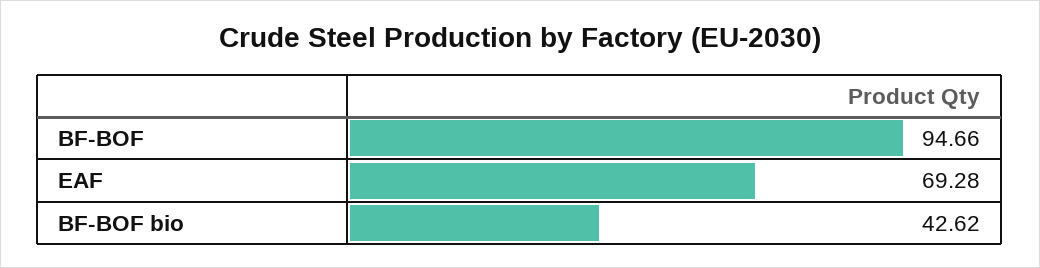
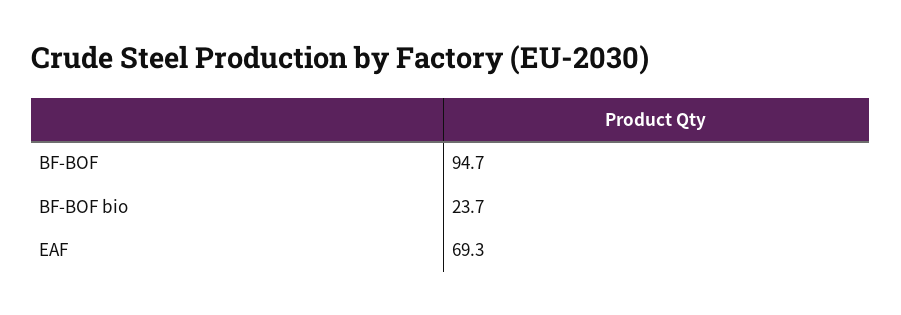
  {
    "BF-BOF": 94.66,
    "EAF": 69.28,
-   "BF-BOF bio": 42.62
+   "BF-BOF bio": 23.7
  }

